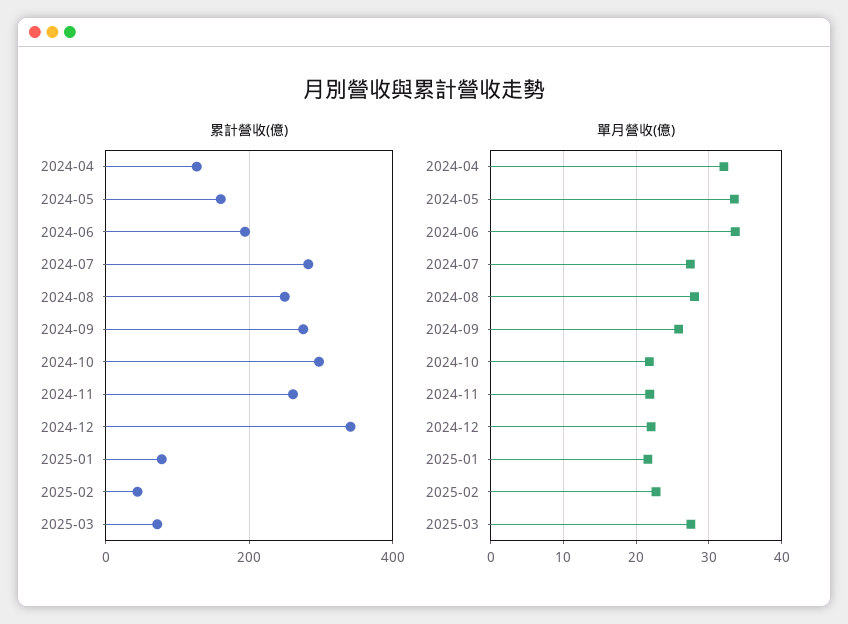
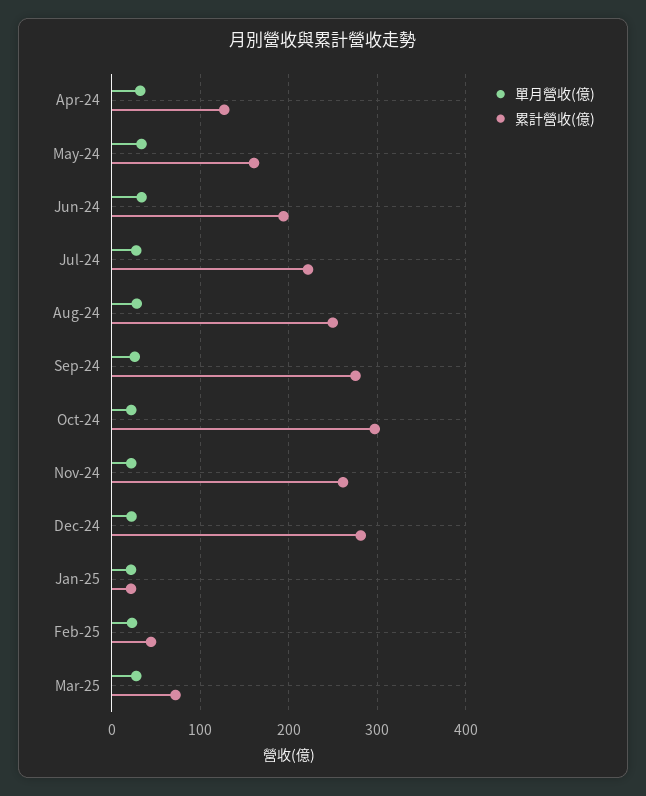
  {
    "累計營收(億)": {
      "2024-04": 130,
      "2024-05": 160,
      "2024-06": 190,
-     "2024-07": 280,
+     "2024-07": 220,
      "2024-08": 250,
      "2024-09": 280,
      "2024-10": 300,
      "2024-11": 260,
-     "2024-12": 340,
+     "2024-12": 280,
-     "2025-01": 80,
+     "2025-01": 20,
      "2025-02": 40,
      "2025-03": 70
    },
    "單月營收(億)": {
      "2024-04": 32,
      "2024-05": 34,
      "2024-06": 34,
      "2024-07": 27,
      "2024-08": 28,
      "2024-09": 26,
      "2024-10": 22,
      "2024-11": 22,
      "2024-12": 22,
      "2025-01": 22,
      "2025-02": 23,
      "2025-03": 28
    }
  }

